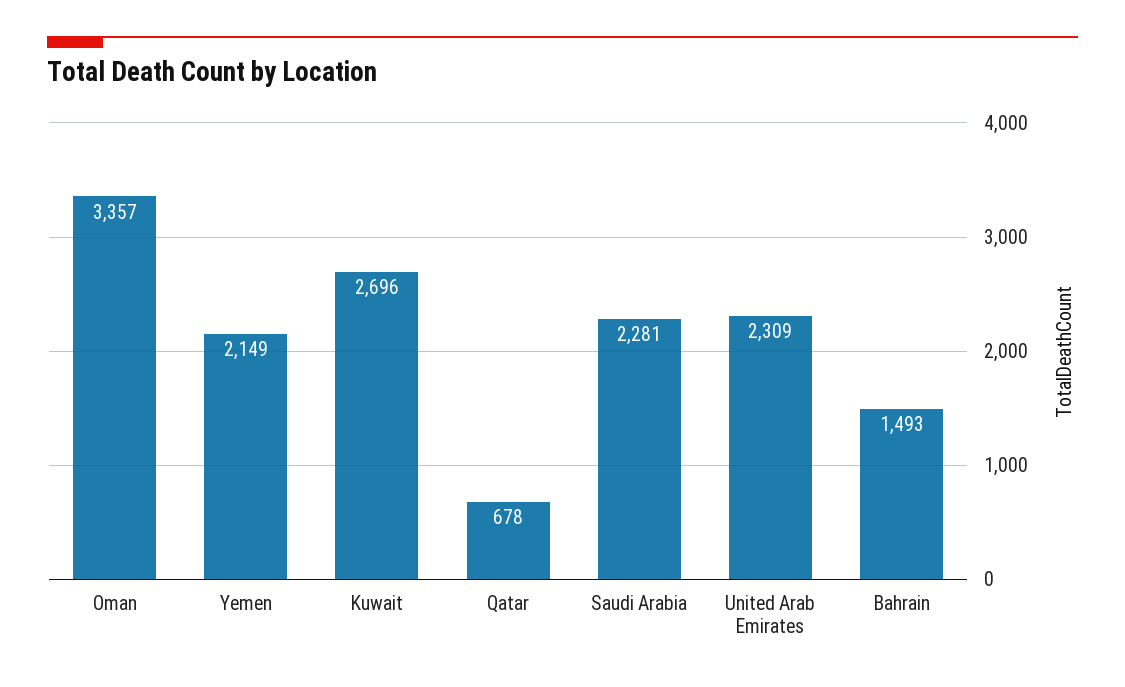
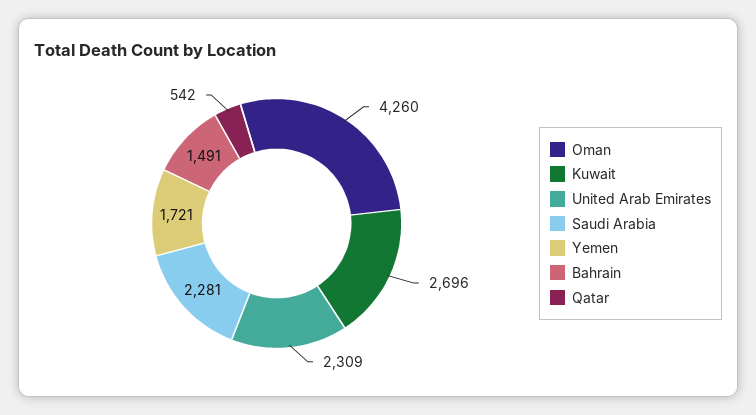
  {
-   "Oman": 3357,
+   "Oman": 4260,
-   "Yemen": 2149,
+   "Yemen": 1721,
    "Kuwait": 2696,
-   "Qatar": 678,
+   "Qatar": 542,
    "Saudi Arabia": 2281,
    "United Arab Emirates": 2309,
-   "Bahrain": 1493
+   "Bahrain": 1491
  }

